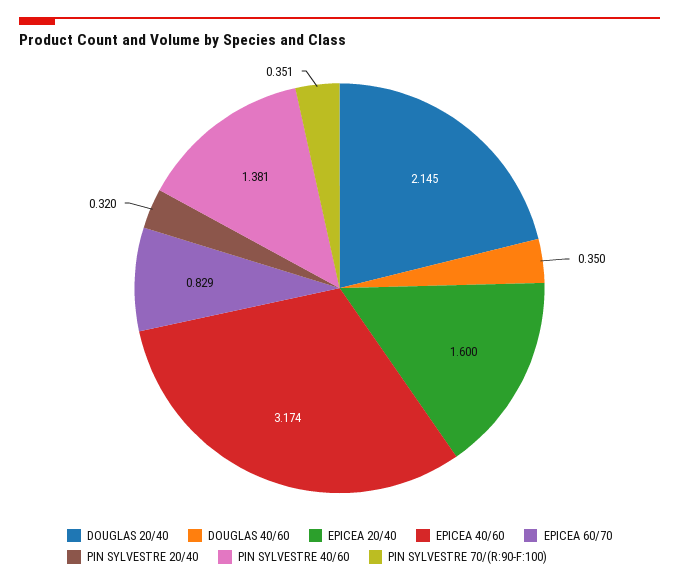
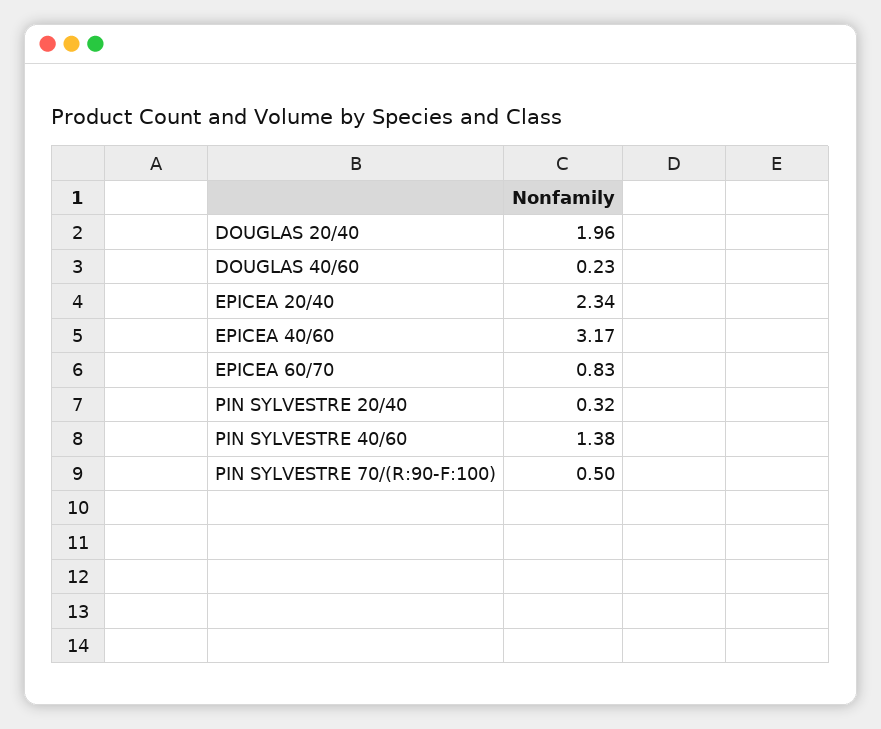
  {
-   "DOUGLAS 20/40": 2.145,
+   "DOUGLAS 20/40": 1.96,
-   "DOUGLAS 40/60": 0.35,
+   "DOUGLAS 40/60": 0.23,
-   "EPICEA 20/40": 1.6,
+   "EPICEA 20/40": 2.34,
    "EPICEA 40/60": 3.174,
    "EPICEA 60/70": 0.829,
    "PIN SYLVESTRE 20/40": 0.32,
    "PIN SYLVESTRE 40/60": 1.381,
-   "PIN SYLVESTRE 70/(R:90-F:100)": 0.351
+   "PIN SYLVESTRE 70/(R:90-F:100)": 0.5
  }

